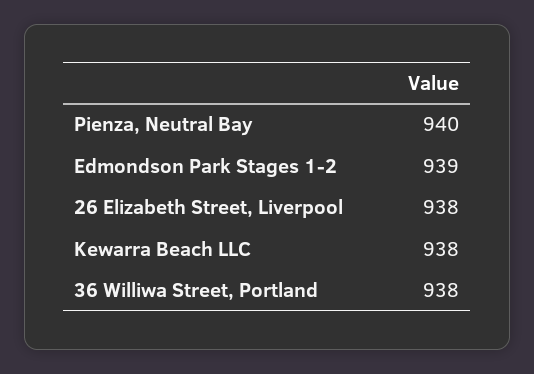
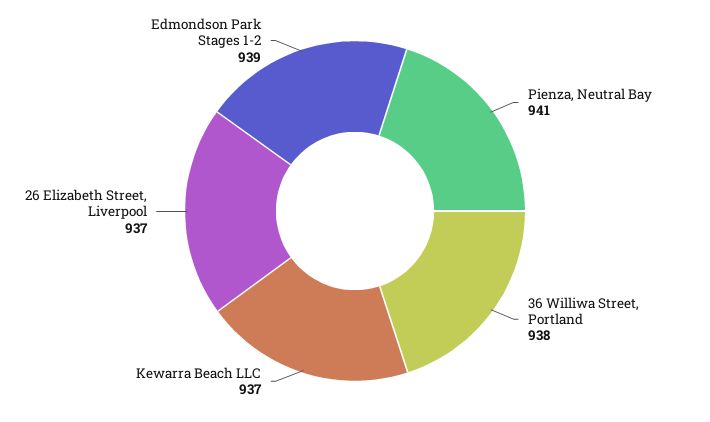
  {
-   "Pienza, Neutral Bay": 940,
+   "Pienza, Neutral Bay": 941,
    "Edmondson Park Stages 1-2": 939,
-   "26 Elizabeth Street, Liverpool": 938,
+   "26 Elizabeth Street, Liverpool": 937,
-   "Kewarra Beach LLC": 938,
+   "Kewarra Beach LLC": 937,
    "36 Williwa Street, Portland": 938
  }

